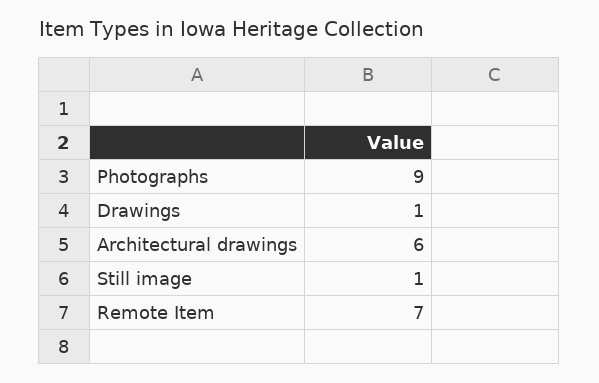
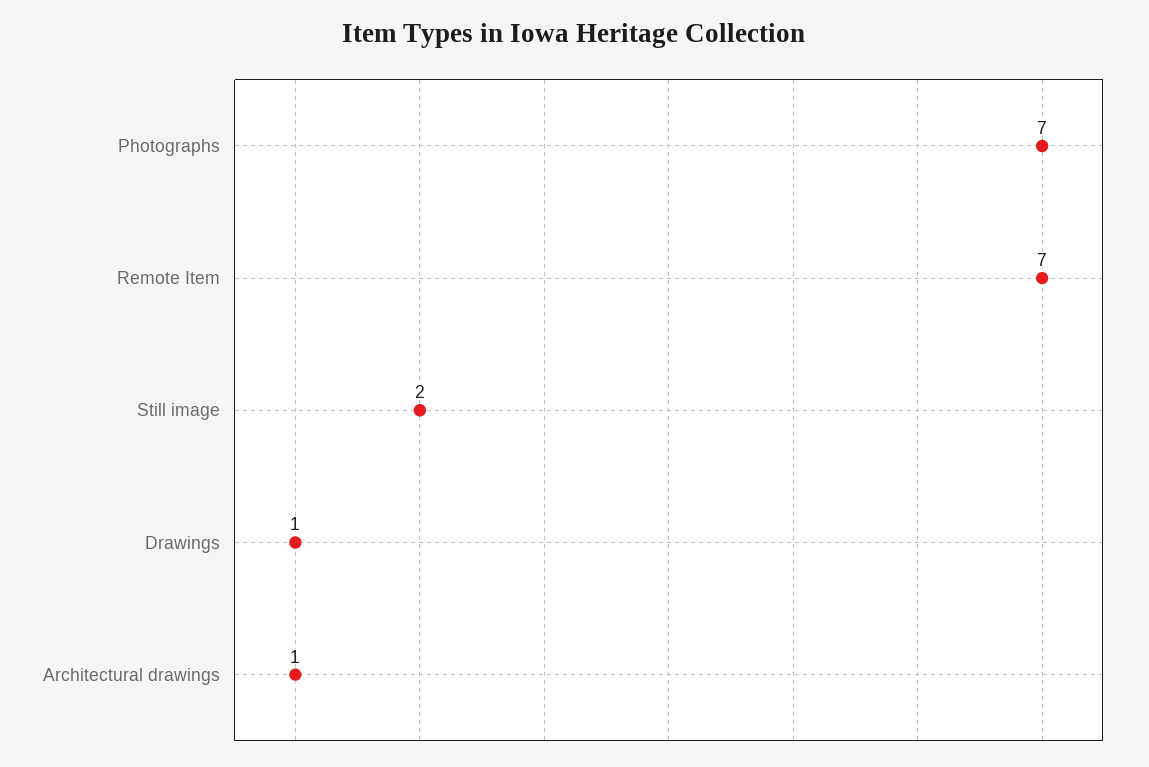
  {
-   "Photographs": 9,
+   "Photographs": 7,
    "Drawings": 1,
-   "Architectural drawings": 6,
+   "Architectural drawings": 1,
-   "Still image": 1,
+   "Still image": 2,
    "Remote Item": 7
  }

